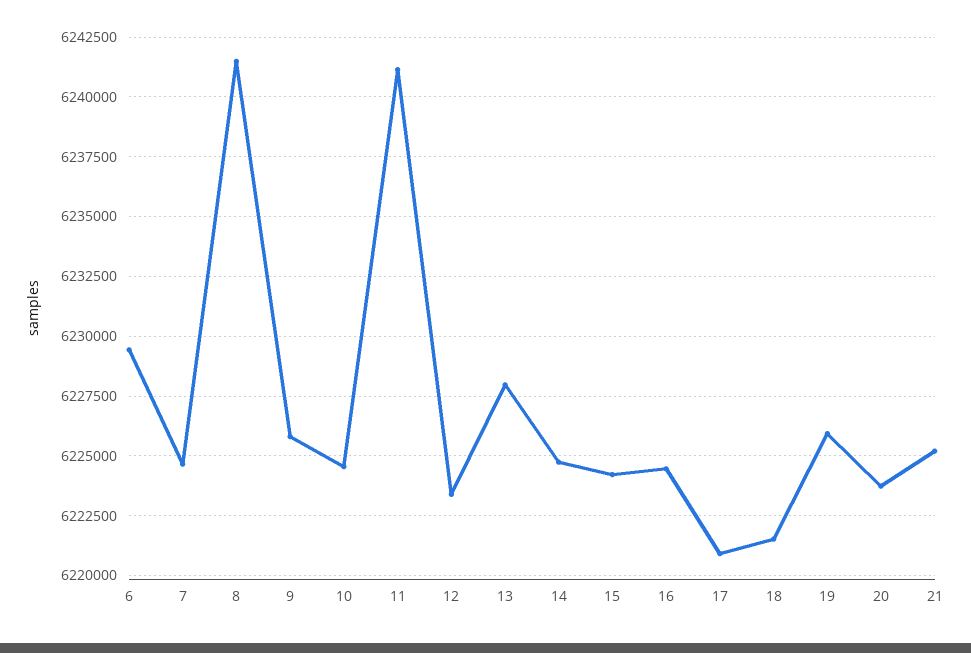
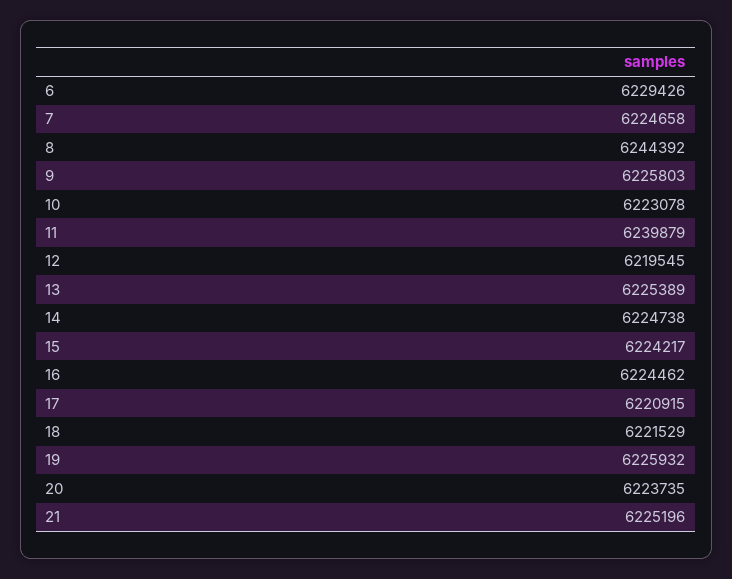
  {
    "6": 6229426,
    "7": 6224658,
-   "8": 6241500,
+   "8": 6244392,
    "9": 6225803,
-   "10": 6224500,
+   "10": 6223078,
-   "11": 6241000,
+   "11": 6239879,
-   "12": 6223500,
+   "12": 6219545,
-   "13": 6228000,
+   "13": 6225389,
    "14": 6224738,
    "15": 6224217,
    "16": 6224462,
    "17": 6220915,
    "18": 6221529,
    "19": 6225932,
    "20": 6223735,
    "21": 6225196
  }

